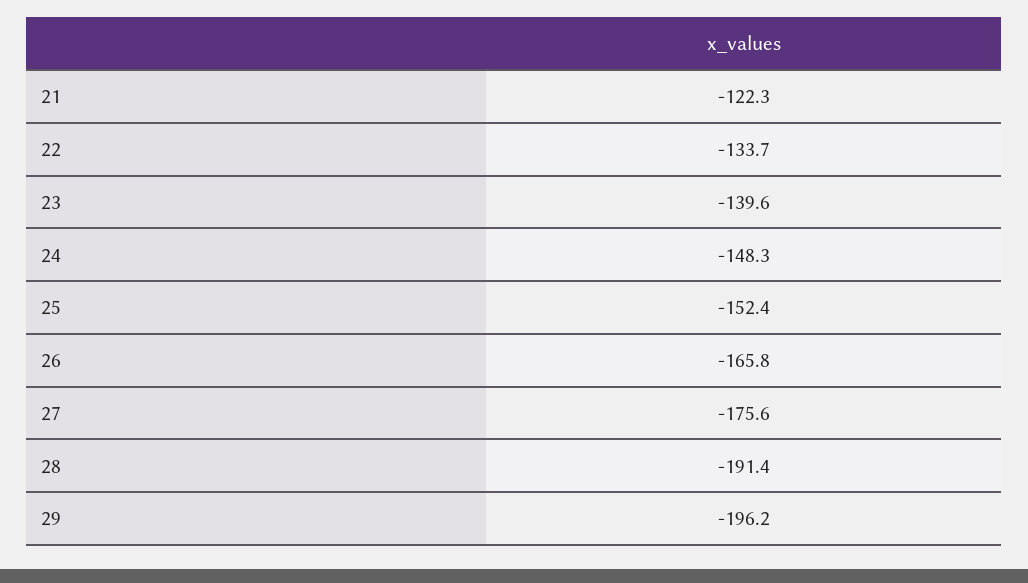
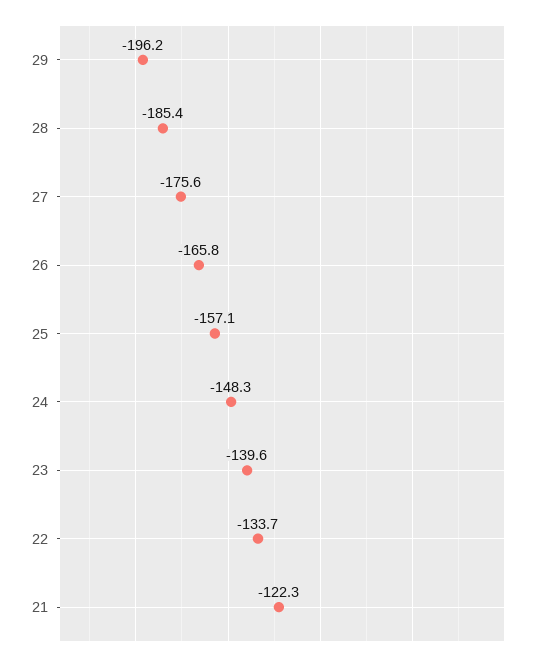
  {
    "21": -122.3,
    "22": -133.7,
    "23": -139.6,
    "24": -148.3,
-   "25": -152.4,
+   "25": -157.1,
    "26": -165.8,
    "27": -175.6,
-   "28": -191.4,
+   "28": -185.4,
    "29": -196.2
  }

